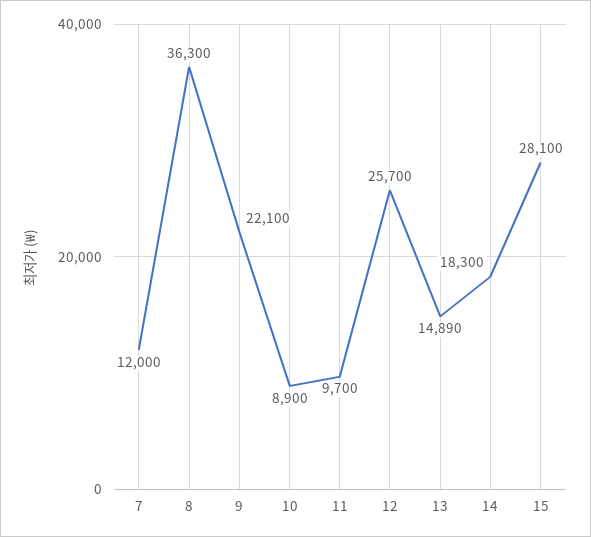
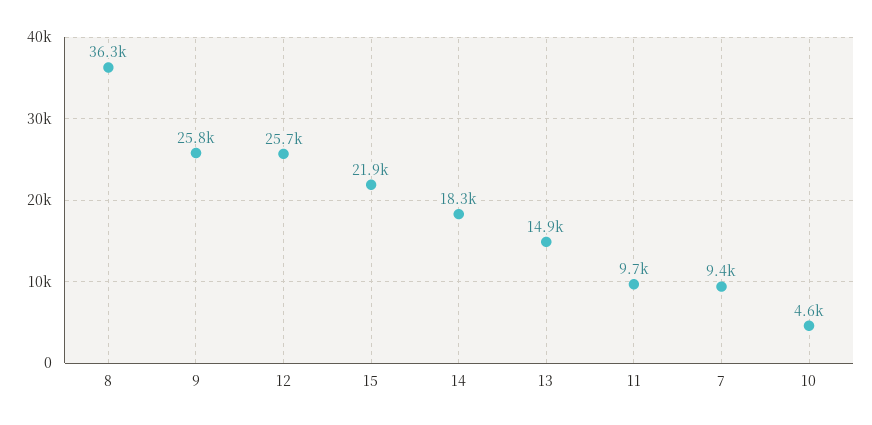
  {
-   "7": 12000,
+   "7": 9400,
    "8": 36300,
-   "9": 22100,
+   "9": 25800,
-   "10": 8900,
+   "10": 4600,
    "11": 9700,
    "12": 25700,
    "13": 14890,
    "14": 18300,
-   "15": 28100
+   "15": 21900
  }

